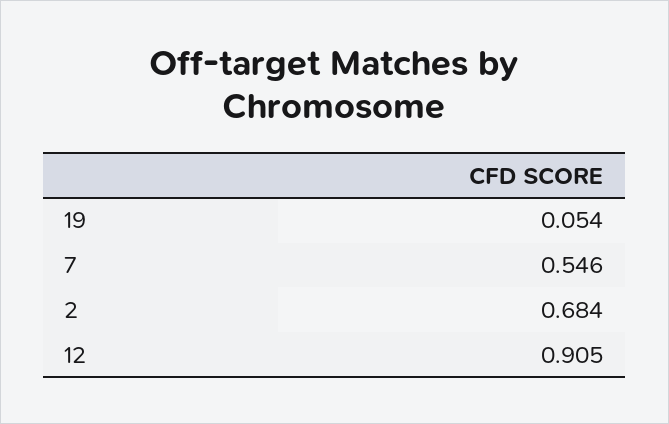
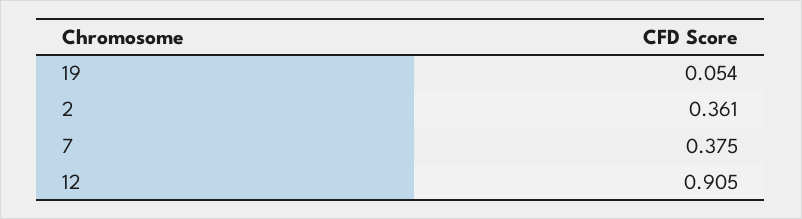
  {
    "19": 0.054,
-   "7": 0.546,
+   "7": 0.375,
-   "2": 0.684,
+   "2": 0.361,
    "12": 0.905
  }

